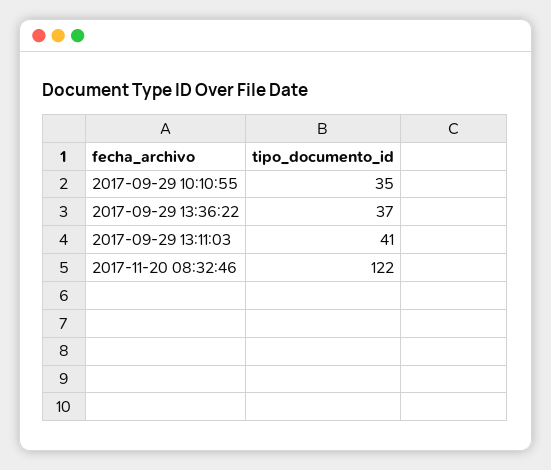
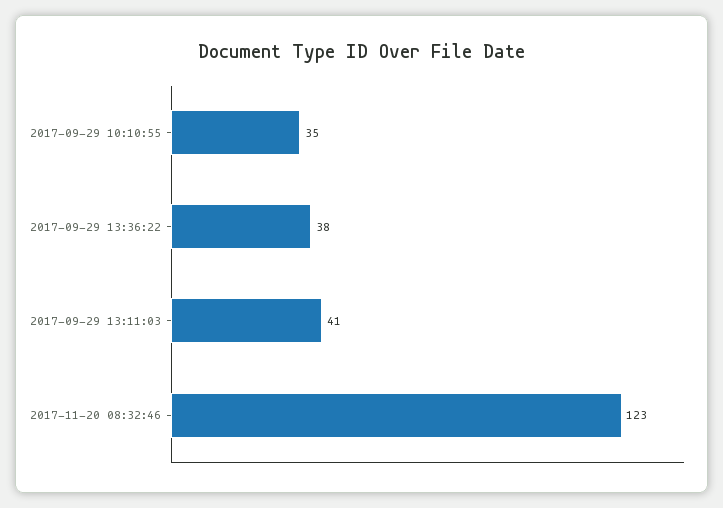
  {
    "2017-09-29 10:10:55": 35,
-   "2017-09-29 13:36:22": 37,
+   "2017-09-29 13:36:22": 38,
    "2017-09-29 13:11:03": 41,
-   "2017-11-20 08:32:46": 122
+   "2017-11-20 08:32:46": 123
  }

